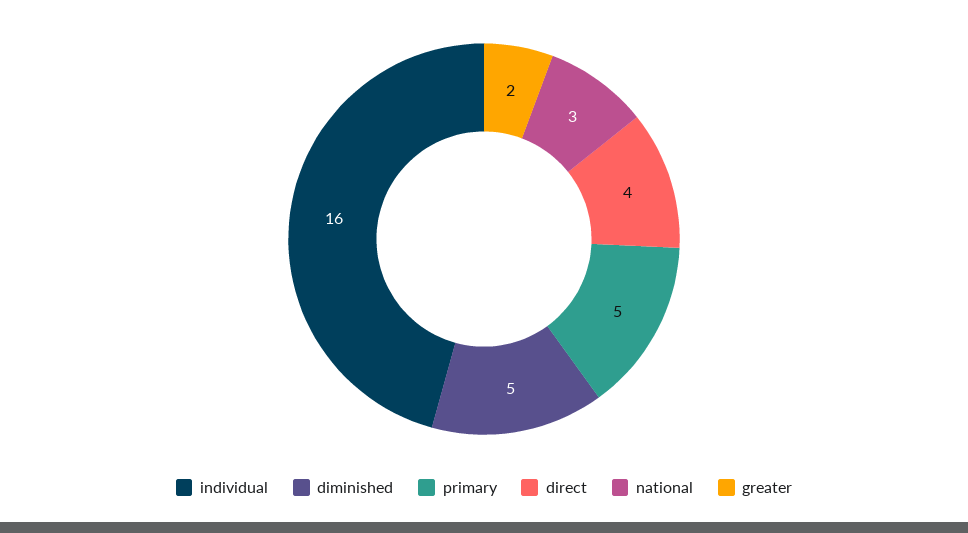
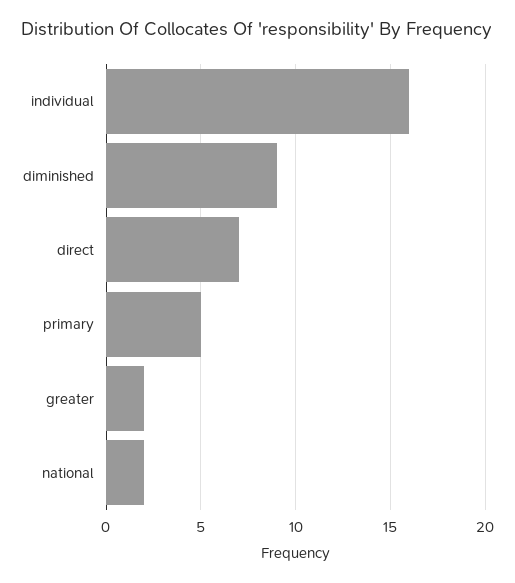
  {
    "individual": 16,
-   "diminished": 5,
+   "diminished": 9,
    "primary": 5,
-   "direct": 4,
+   "direct": 7,
-   "national": 3,
+   "national": 2,
    "greater": 2
  }

